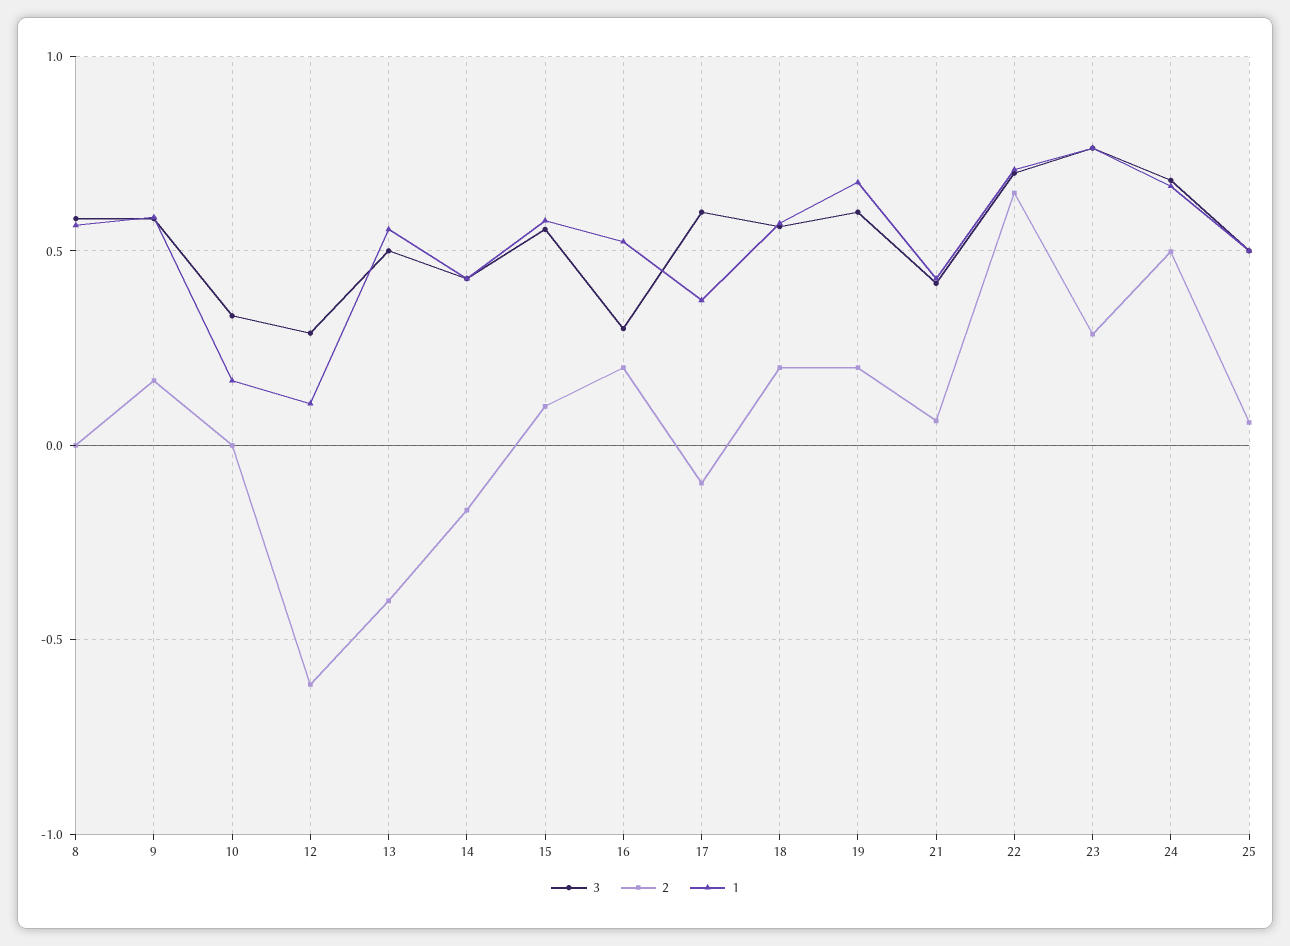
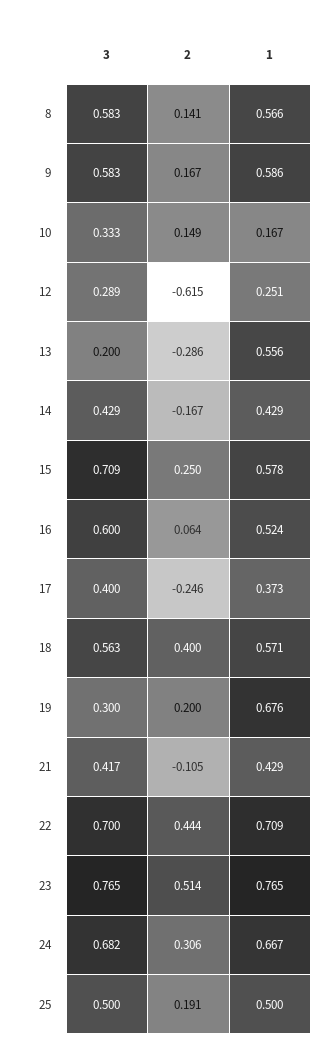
  {
    "3": {
      "8": 0.583,
      "9": 0.583,
      "10": 0.333,
      "12": 0.289,
-     "13": 0.5,
+     "13": 0.2,
      "14": 0.429,
-     "15": 0.55,
+     "15": 0.709,
-     "16": 0.3,
+     "16": 0.6,
-     "17": 0.6,
+     "17": 0.4,
      "18": 0.563,
-     "19": 0.6,
+     "19": 0.3,
      "21": 0.417,
      "22": 0.7,
      "23": 0.765,
      "24": 0.682,
      "25": 0.5
    },
    "2": {
-     "8": 0,
+     "8": 0.141,
      "9": 0.167,
-     "10": 0,
+     "10": 0.149,
      "12": -0.615,
-     "13": -0.4,
+     "13": -0.286,
      "14": -0.167,
-     "15": 0.1,
+     "15": 0.25,
-     "16": 0.2,
+     "16": 0.064,
-     "17": -0.1,
+     "17": -0.246,
-     "18": 0.2,
+     "18": 0.4,
      "19": 0.2,
-     "21": 0.05,
+     "21": -0.105,
-     "22": 0.65,
+     "22": 0.444,
-     "23": 0.3,
+     "23": 0.514,
-     "24": 0.5,
+     "24": 0.306,
-     "25": 0.05
+     "25": 0.191
    },
    "1": {
      "8": 0.566,
      "9": 0.586,
      "10": 0.167,
-     "12": 0.1,
+     "12": 0.251,
      "13": 0.556,
      "14": 0.429,
      "15": 0.578,
      "16": 0.524,
      "17": 0.373,
      "18": 0.571,
      "19": 0.676,
      "21": 0.429,
      "22": 0.709,
      "23": 0.765,
      "24": 0.667,
      "25": 0.5
    }
  }

